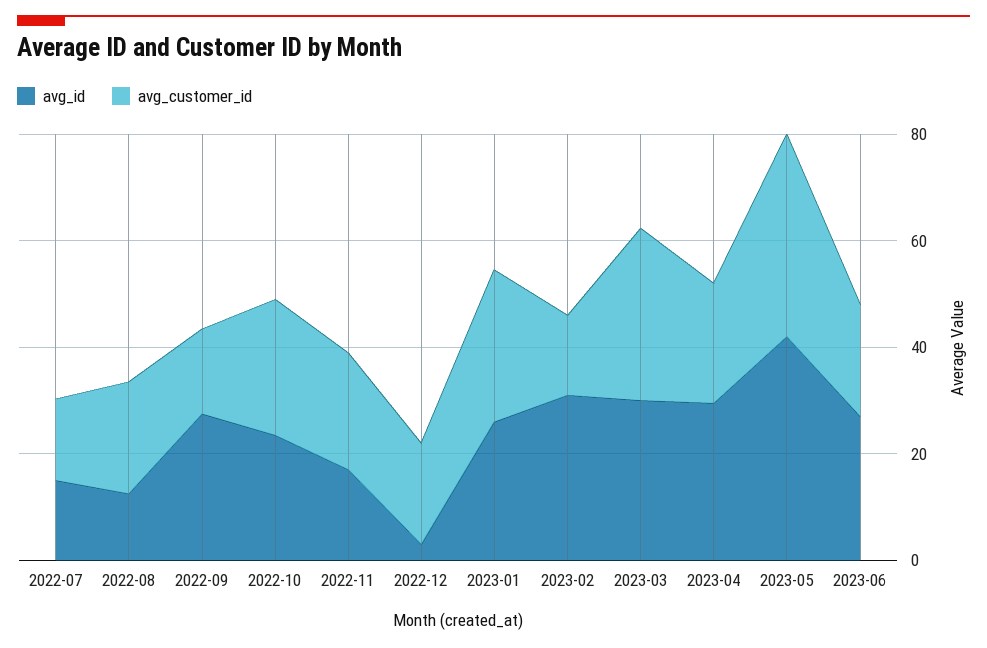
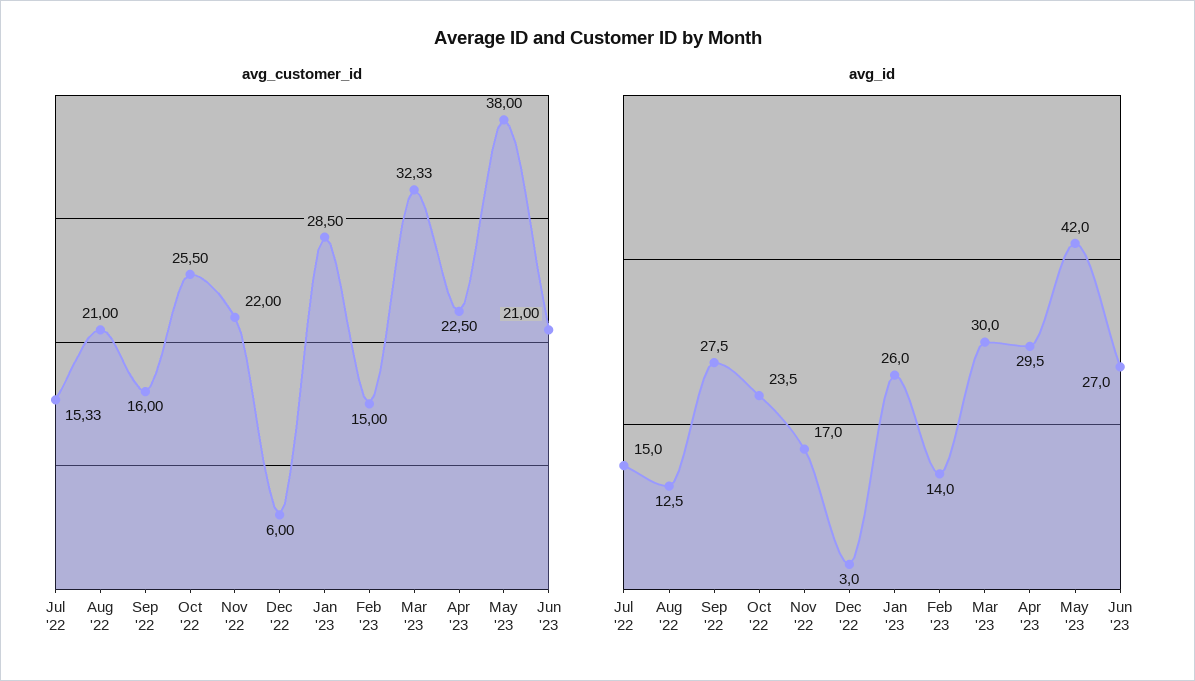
  {
    "avg_id": {
      "2022-07": 15,
      "2022-08": 12.5,
      "2022-09": 27.5,
      "2022-10": 23.5,
      "2022-11": 17,
      "2022-12": 3,
      "2023-01": 26,
-     "2023-02": 30,
+     "2023-02": 14,
      "2023-03": 30,
      "2023-04": 29.5,
      "2023-05": 42,
      "2023-06": 27
    },
    "avg_customer_id": {
      "2022-07": 15.33,
      "2022-08": 21,
      "2022-09": 16,
      "2022-10": 25.5,
      "2022-11": 22,
-     "2022-12": 20,
+     "2022-12": 6,
      "2023-01": 28.5,
      "2023-02": 15,
      "2023-03": 32.33,
      "2023-04": 22.5,
      "2023-05": 38,
      "2023-06": 21
    }
  }

